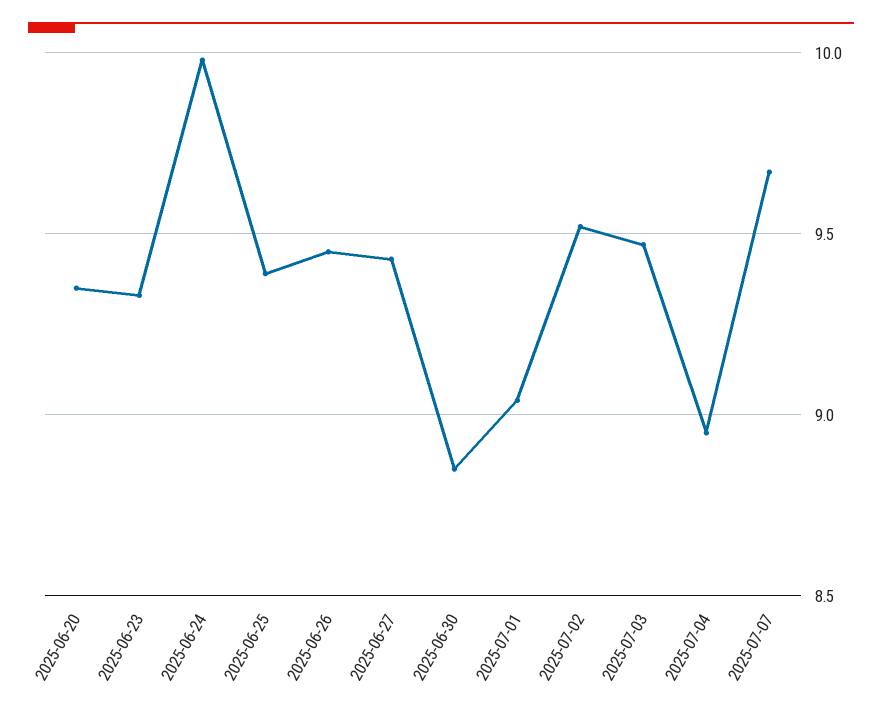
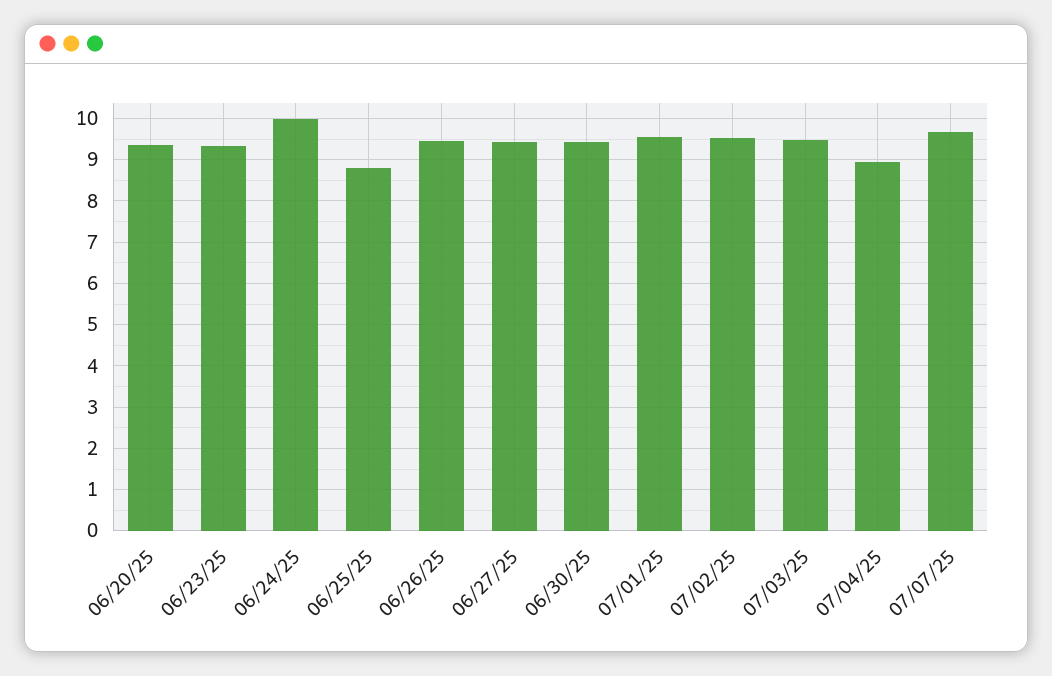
  {
    "2025-06-20": 9.35,
    "2025-06-23": 9.35,
    "2025-06-24": 10,
-   "2025-06-25": 9.4,
+   "2025-06-25": 8.8,
    "2025-06-26": 9.45,
    "2025-06-27": 9.45,
-   "2025-06-30": 8.85,
+   "2025-06-30": 9.4,
-   "2025-07-01": 9.05,
+   "2025-07-01": 9.6,
    "2025-07-02": 9.5,
    "2025-07-03": 9.45,
    "2025-07-04": 8.95,
    "2025-07-07": 9.65
  }

